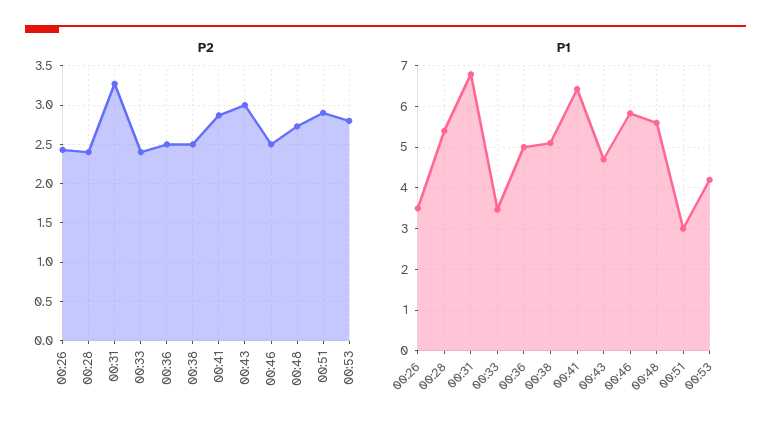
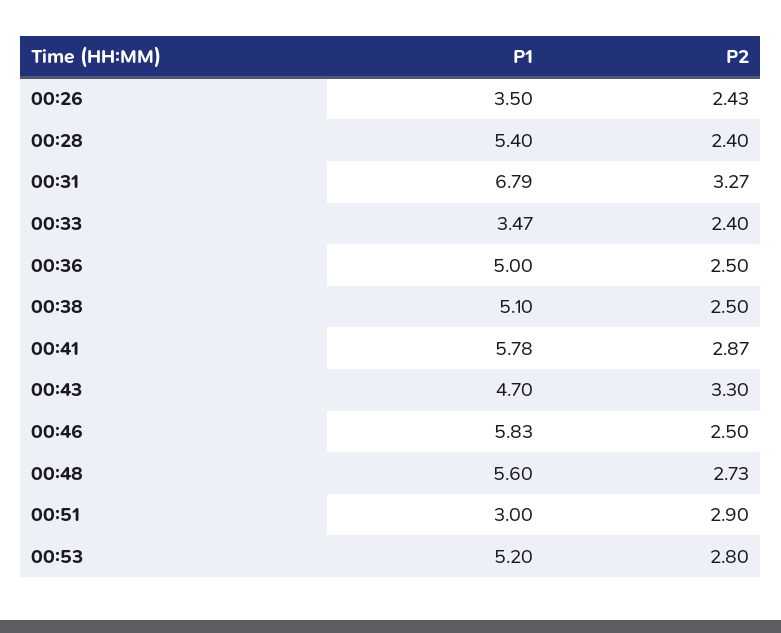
  {
    "P2": {
      "00:26": 2.43,
      "00:28": 2.4,
      "00:31": 3.27,
      "00:33": 2.4,
      "00:36": 2.5,
      "00:38": 2.5,
      "00:41": 2.87,
-     "00:43": 3,
+     "00:43": 3.3,
      "00:46": 2.5,
      "00:48": 2.73,
      "00:51": 2.9,
      "00:53": 2.8
    },
    "P1": {
      "00:26": 3.5,
      "00:28": 5.4,
      "00:31": 6.79,
      "00:33": 3.47,
      "00:36": 5,
      "00:38": 5.1,
-     "00:41": 6.4,
+     "00:41": 5.78,
      "00:43": 4.7,
      "00:46": 5.83,
      "00:48": 5.6,
      "00:51": 3,
-     "00:53": 4.2
+     "00:53": 5.2
    }
  }

